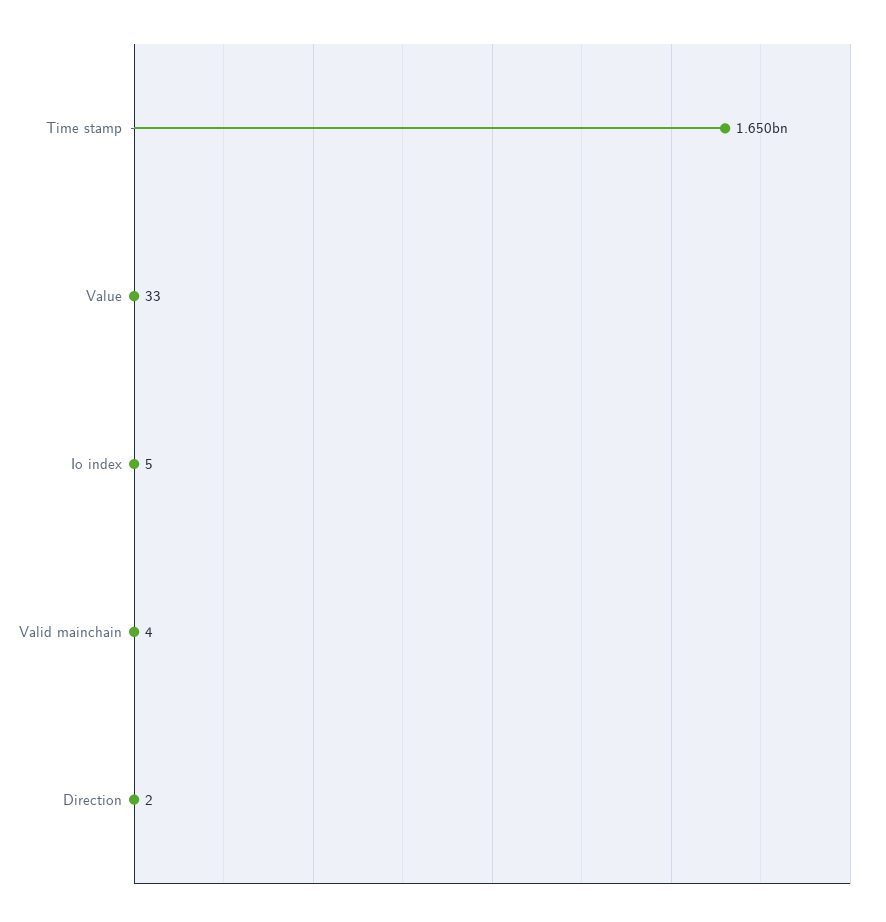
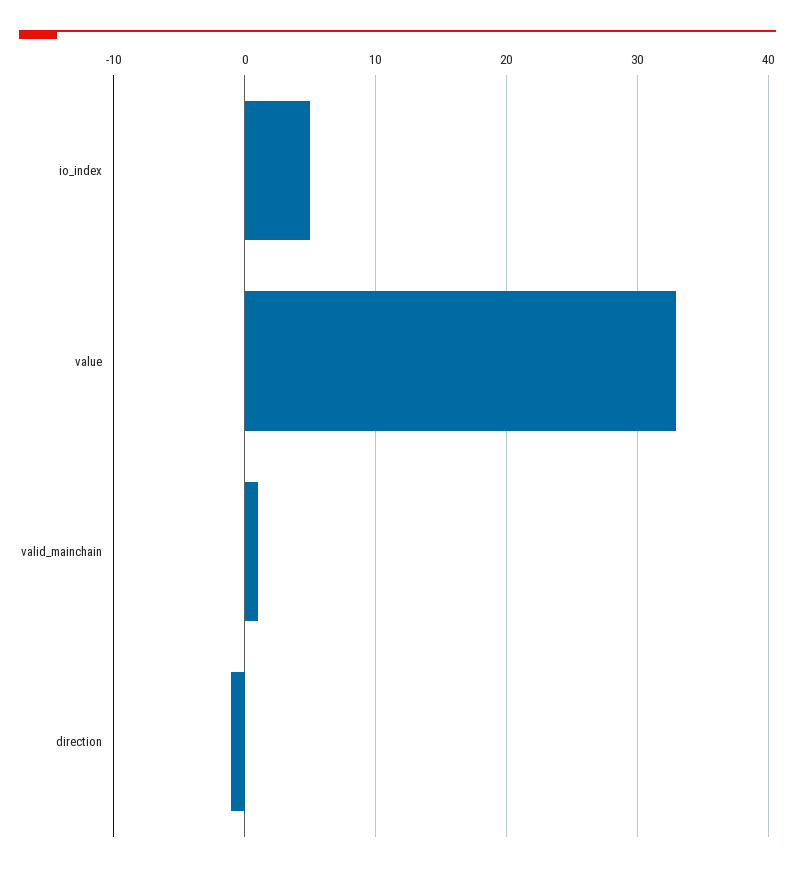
  {
-   "Time stamp": 1650000000,
    "Value": 33,
    "Io index": 5,
-   "Valid mainchain": 4,
+   "Valid mainchain": 1,
-   "Direction": 2
+   "Direction": -1
  }

